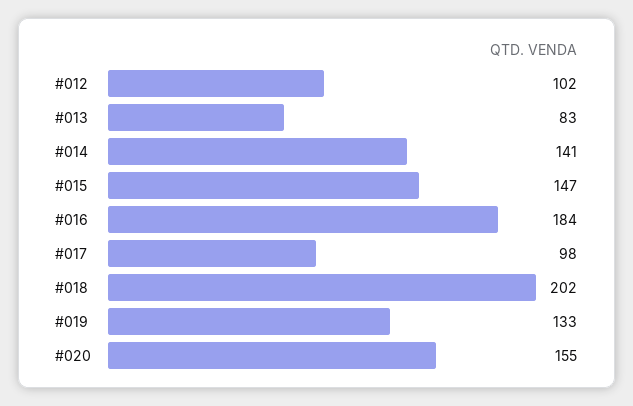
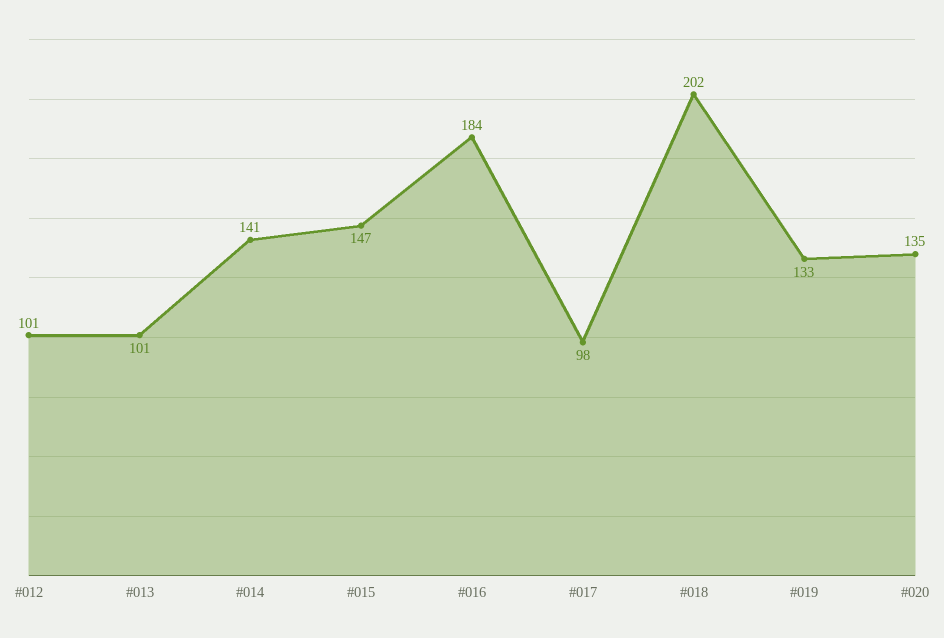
  {
-   "#012": 102,
+   "#012": 101,
-   "#013": 83,
+   "#013": 101,
    "#014": 141,
    "#015": 147,
    "#016": 184,
    "#017": 98,
    "#018": 202,
    "#019": 133,
-   "#020": 155
+   "#020": 135
  }

